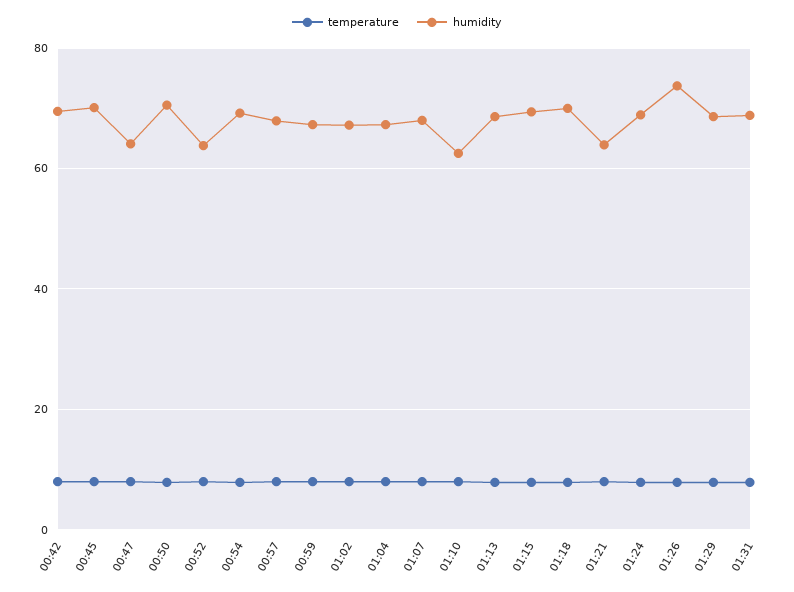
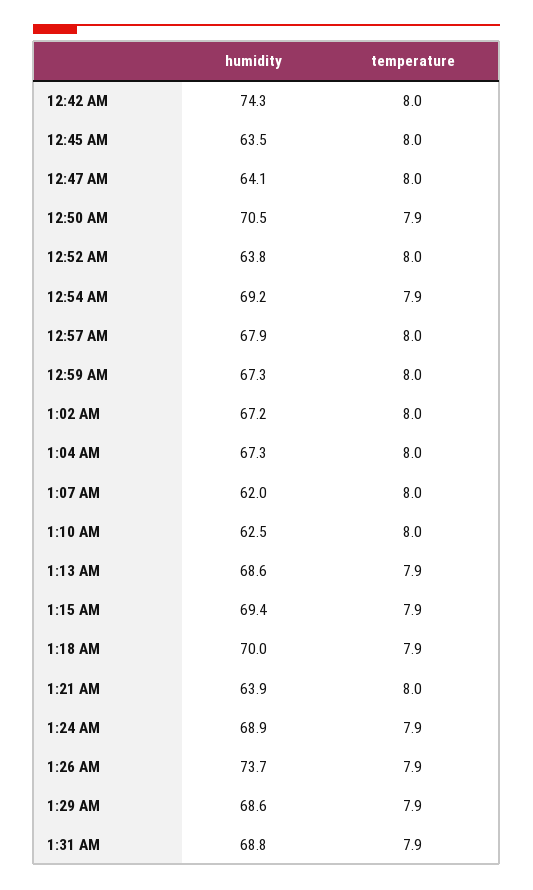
  {
    "temperature": {
      "00:42": 8,
      "00:45": 8,
      "00:47": 8,
      "00:50": 7.9,
      "00:52": 8,
      "00:54": 7.9,
      "00:57": 8,
      "00:59": 8,
      "01:02": 8,
      "01:04": 8,
      "01:07": 8,
      "01:10": 8,
      "01:13": 7.9,
      "01:15": 7.9,
      "01:18": 7.9,
      "01:21": 8,
      "01:24": 7.9,
      "01:26": 7.9,
      "01:29": 7.9,
      "01:31": 7.9
    },
    "humidity": {
-     "00:42": 70,
+     "00:42": 74.3,
-     "00:45": 70,
+     "00:45": 63.5,
      "00:47": 64.1,
      "00:50": 70.5,
      "00:52": 63.8,
      "00:54": 69.2,
      "00:57": 67.9,
      "00:59": 67.3,
      "01:02": 67.2,
      "01:04": 67.3,
-     "01:07": 68,
+     "01:07": 62,
      "01:10": 62.5,
      "01:13": 68.6,
      "01:15": 69.4,
      "01:18": 70,
      "01:21": 63.9,
      "01:24": 68.9,
      "01:26": 73.7,
      "01:29": 68.6,
      "01:31": 68.8
    }
  }

